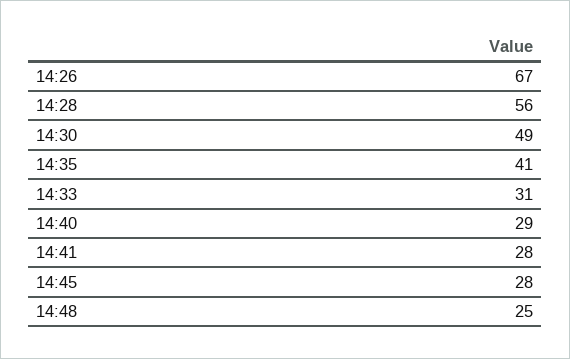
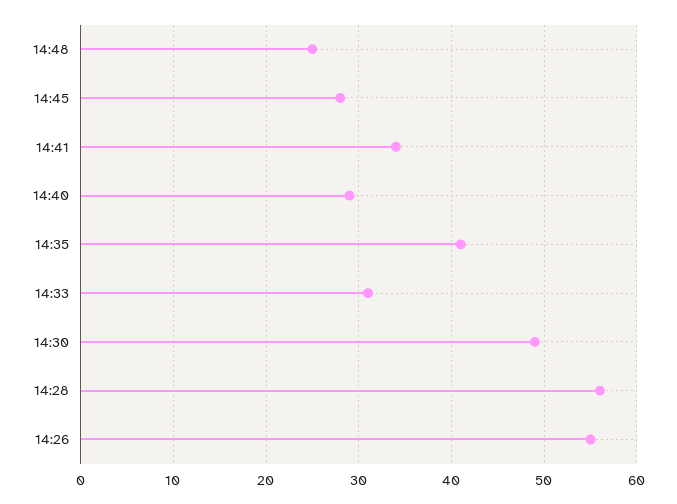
  {
-   "14:26": 67,
+   "14:26": 55,
    "14:28": 56,
    "14:30": 49,
    "14:35": 41,
    "14:33": 31,
    "14:40": 29,
-   "14:41": 28,
+   "14:41": 34,
    "14:45": 28,
    "14:48": 25
  }

